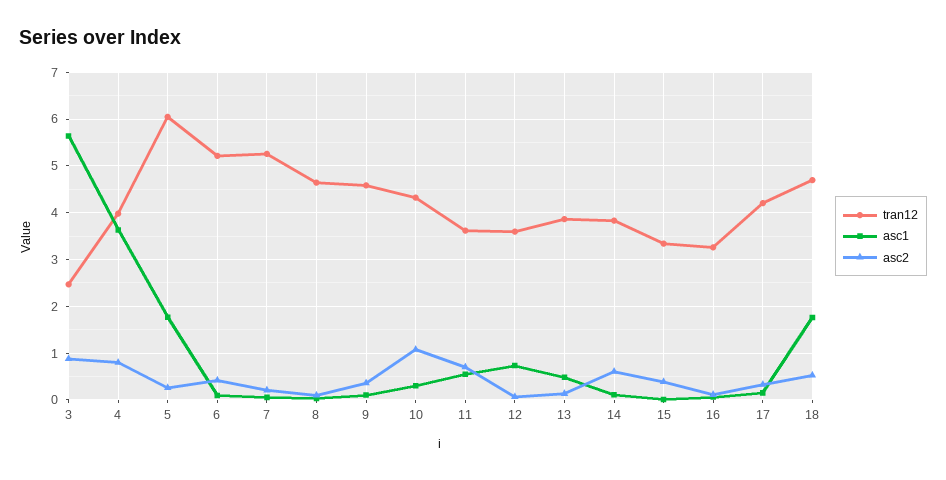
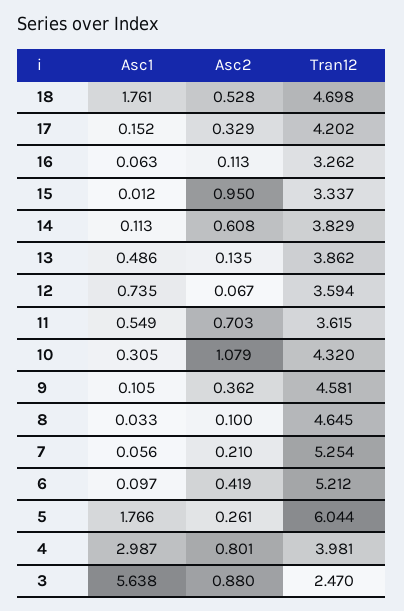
  {
    "tran12": {
      "3": 2.47,
      "4": 3.981,
      "5": 6.044,
      "6": 5.212,
      "7": 5.254,
      "8": 4.645,
      "9": 4.581,
      "10": 4.32,
      "11": 3.615,
      "12": 3.594,
      "13": 3.862,
      "14": 3.829,
      "15": 3.337,
      "16": 3.262,
      "17": 4.202,
      "18": 4.698
    },
    "asc1": {
      "3": 5.638,
-     "4": 3.6,
+     "4": 2.987,
      "5": 1.766,
      "6": 0.097,
      "7": 0.056,
      "8": 0.033,
      "9": 0.105,
      "10": 0.305,
      "11": 0.549,
      "12": 0.735,
      "13": 0.486,
      "14": 0.113,
      "15": 0.012,
      "16": 0.063,
      "17": 0.152,
      "18": 1.761
    },
    "asc2": {
      "3": 0.88,
      "4": 0.801,
      "5": 0.261,
      "6": 0.419,
      "7": 0.21,
      "8": 0.1,
      "9": 0.362,
      "10": 1.079,
      "11": 0.703,
      "12": 0.067,
      "13": 0.135,
      "14": 0.608,
-     "15": 0.4,
+     "15": 0.95,
      "16": 0.113,
      "17": 0.329,
      "18": 0.528
    }
  }

